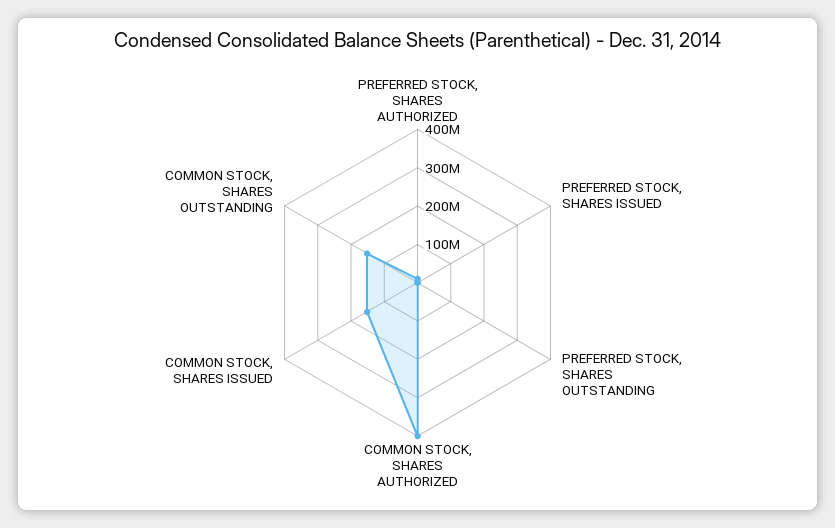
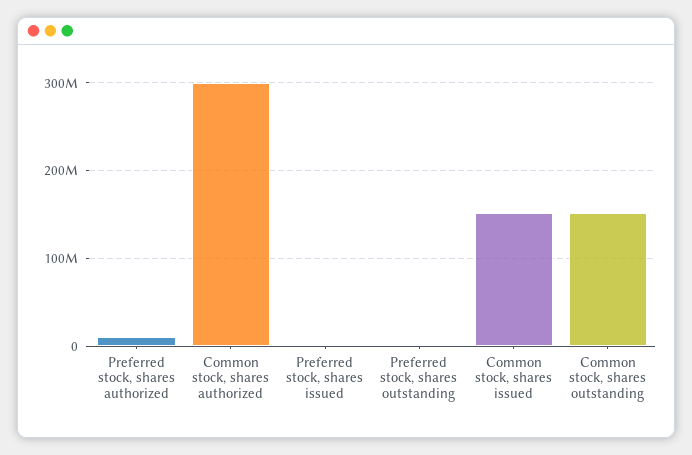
  {
    "PREFERRED STOCK, SHARES AUTHORIZED": 10000000,
    "PREFERRED STOCK, SHARES ISSUED": 0,
    "PREFERRED STOCK, SHARES OUTSTANDING": 0,
-   "COMMON STOCK, SHARES AUTHORIZED": 400000000,
+   "COMMON STOCK, SHARES AUTHORIZED": 300000000,
    "COMMON STOCK, SHARES ISSUED": 150000000,
    "COMMON STOCK, SHARES OUTSTANDING": 150000000
  }

